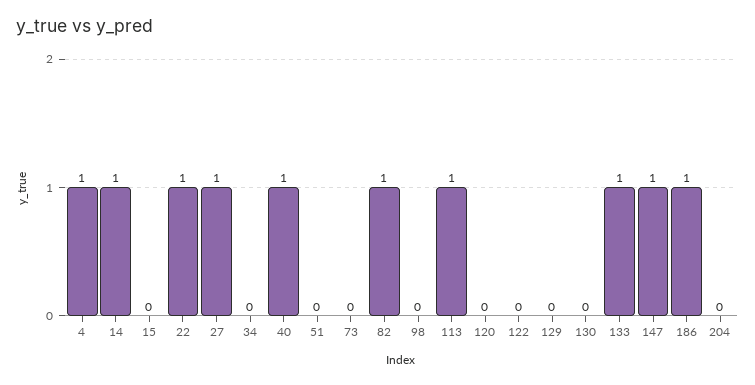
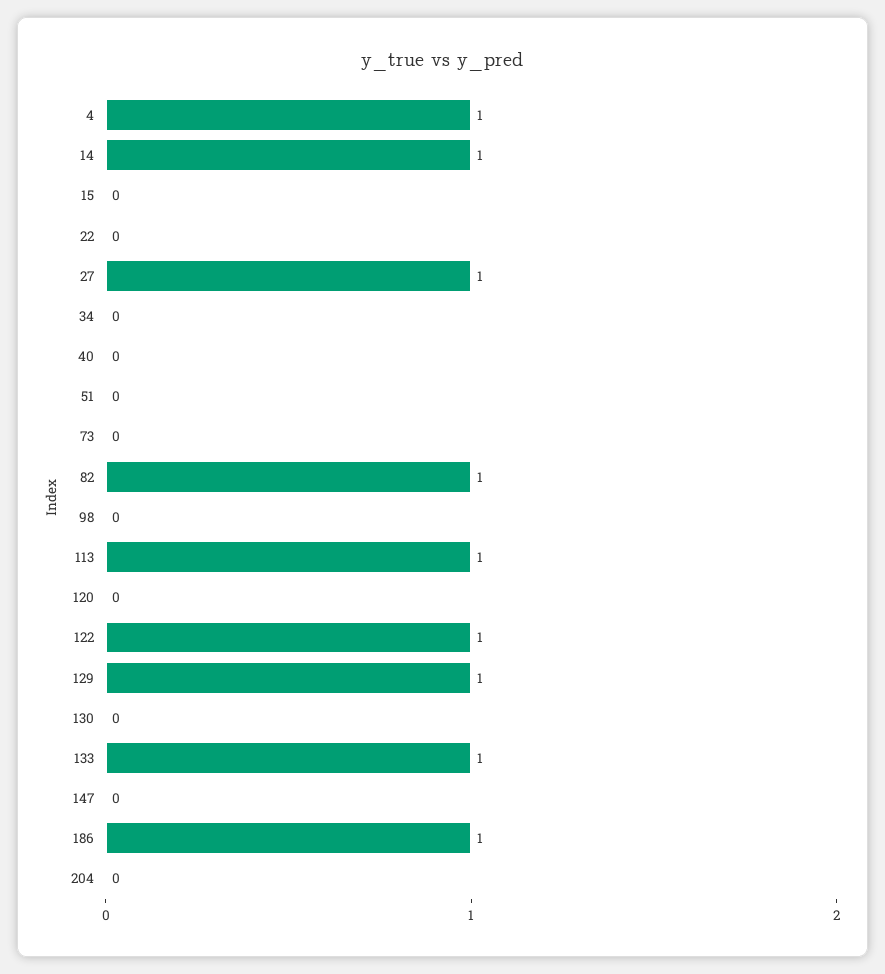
  {
    "4": 1,
    "14": 1,
    "15": 0,
-   "22": 1,
+   "22": 0,
    "27": 1,
    "34": 0,
-   "40": 1,
+   "40": 0,
    "51": 0,
    "73": 0,
    "82": 1,
    "98": 0,
    "113": 1,
    "120": 0,
-   "122": 0,
+   "122": 1,
-   "129": 0,
+   "129": 1,
    "130": 0,
    "133": 1,
-   "147": 1,
+   "147": 0,
    "186": 1,
    "204": 0
  }

